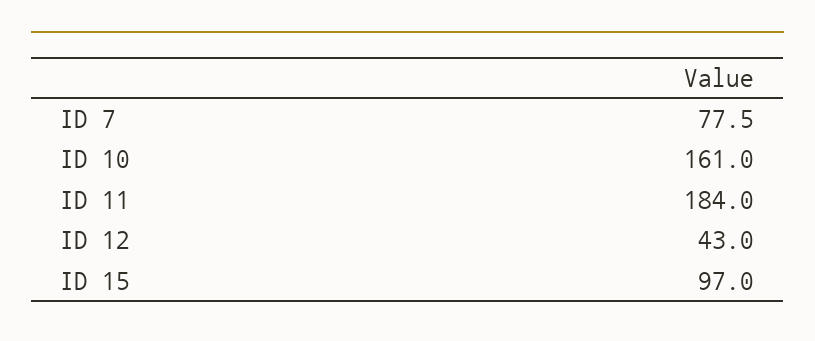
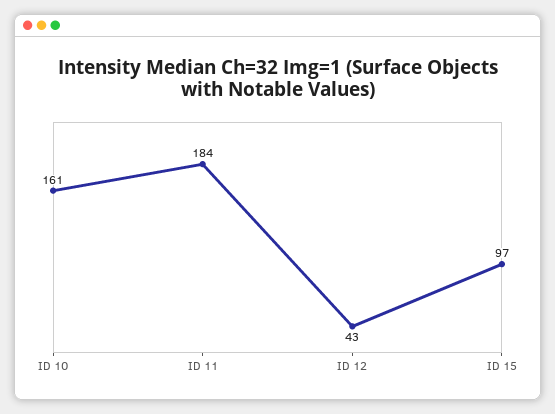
  {
-   "ID 7": 77.5,
    "ID 10": 161,
    "ID 11": 184,
    "ID 12": 43,
    "ID 15": 97
  }

